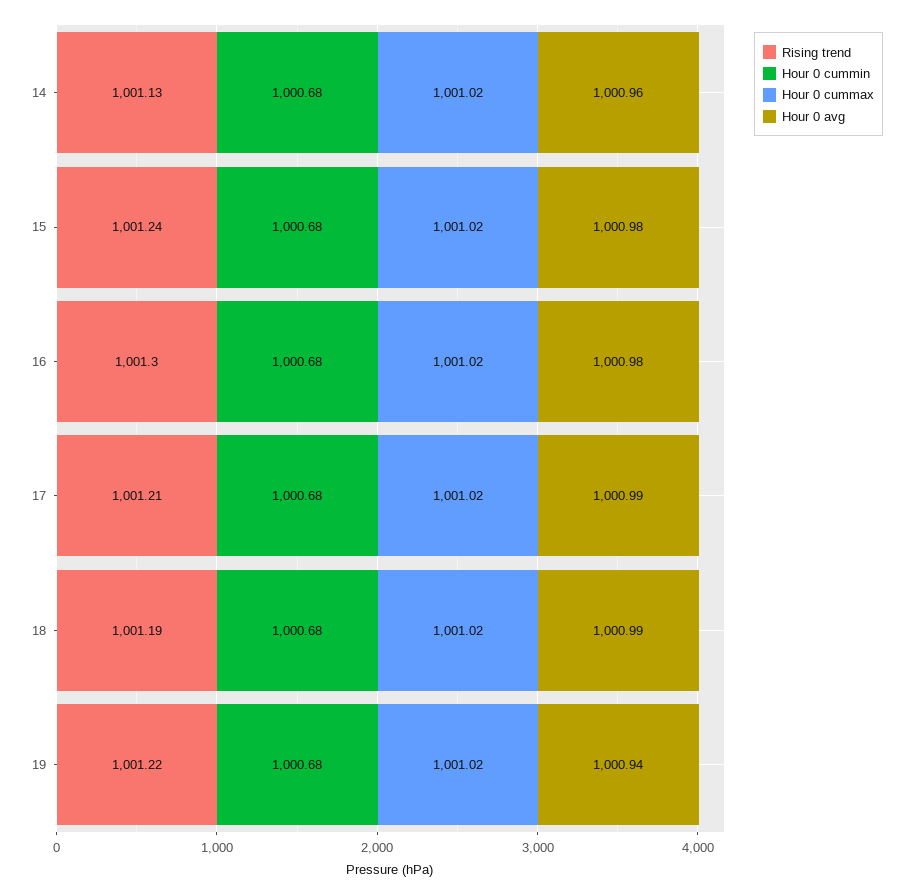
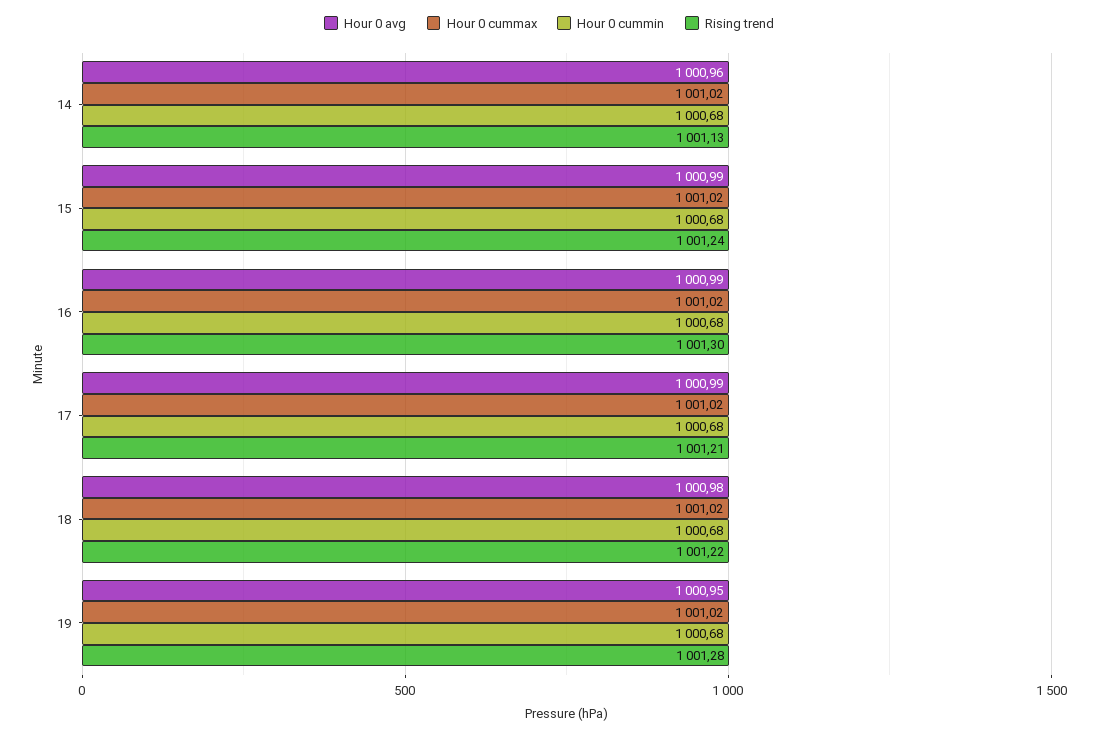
  {
    "Rising trend": {
      "14": 1001.13,
      "15": 1001.24,
      "16": 1001.3,
      "17": 1001.21,
-     "18": 1001.19,
+     "18": 1001.22,
-     "19": 1001.22
+     "19": 1001.28
    },
    "Hour 0 cummin": {
      "14": 1000.68,
      "15": 1000.68,
      "16": 1000.68,
      "17": 1000.68,
      "18": 1000.68,
      "19": 1000.68
    },
    "Hour 0 cummax": {
      "14": 1001.02,
      "15": 1001.02,
      "16": 1001.02,
      "17": 1001.02,
      "18": 1001.02,
      "19": 1001.02
    },
    "Hour 0 avg": {
      "14": 1000.96,
-     "15": 1000.98,
+     "15": 1000.99,
-     "16": 1000.98,
+     "16": 1000.99,
      "17": 1000.99,
-     "18": 1000.99,
+     "18": 1000.98,
-     "19": 1000.94
+     "19": 1000.95
    }
  }

